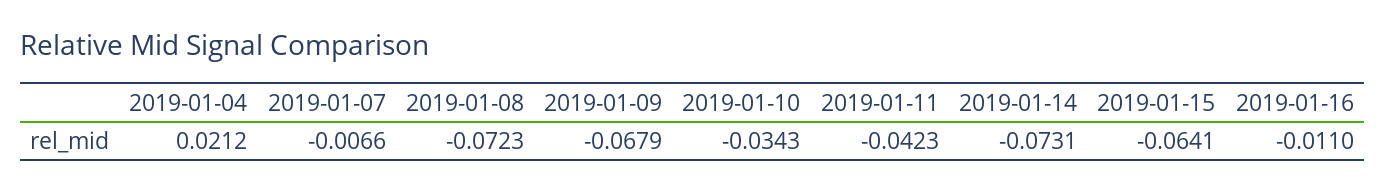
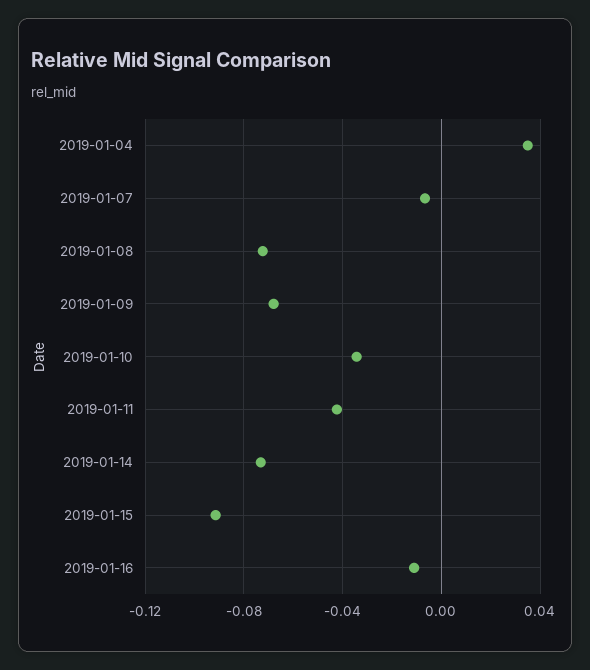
  {
-   "2019-01-04": 0.0212,
+   "2019-01-04": 0.035,
    "2019-01-07": -0.0066,
    "2019-01-08": -0.0723,
    "2019-01-09": -0.0679,
    "2019-01-10": -0.0343,
    "2019-01-11": -0.0423,
    "2019-01-14": -0.0731,
-   "2019-01-15": -0.0641,
+   "2019-01-15": -0.09,
    "2019-01-16": -0.011
  }

